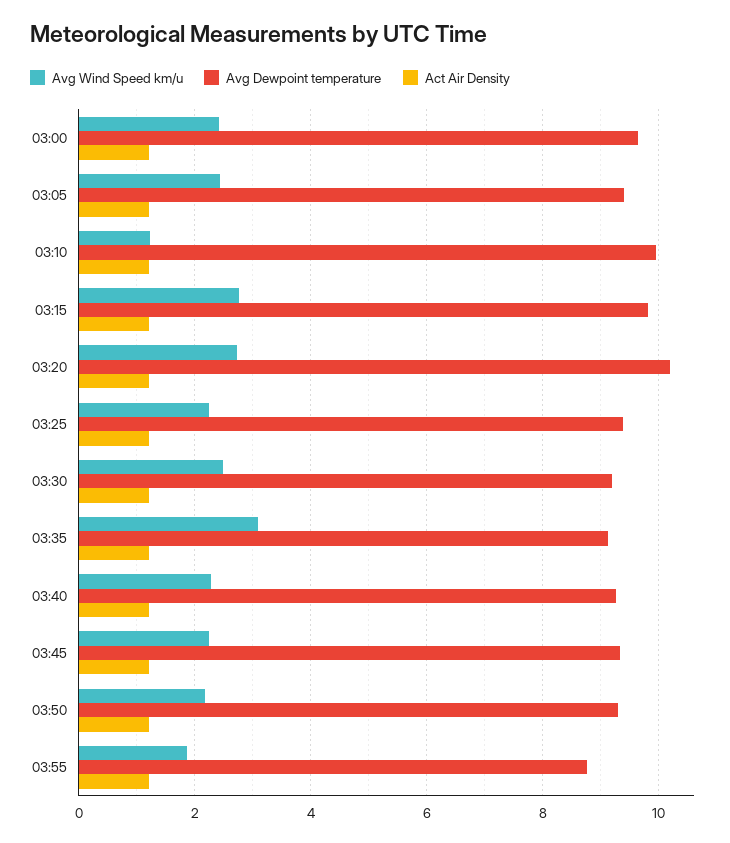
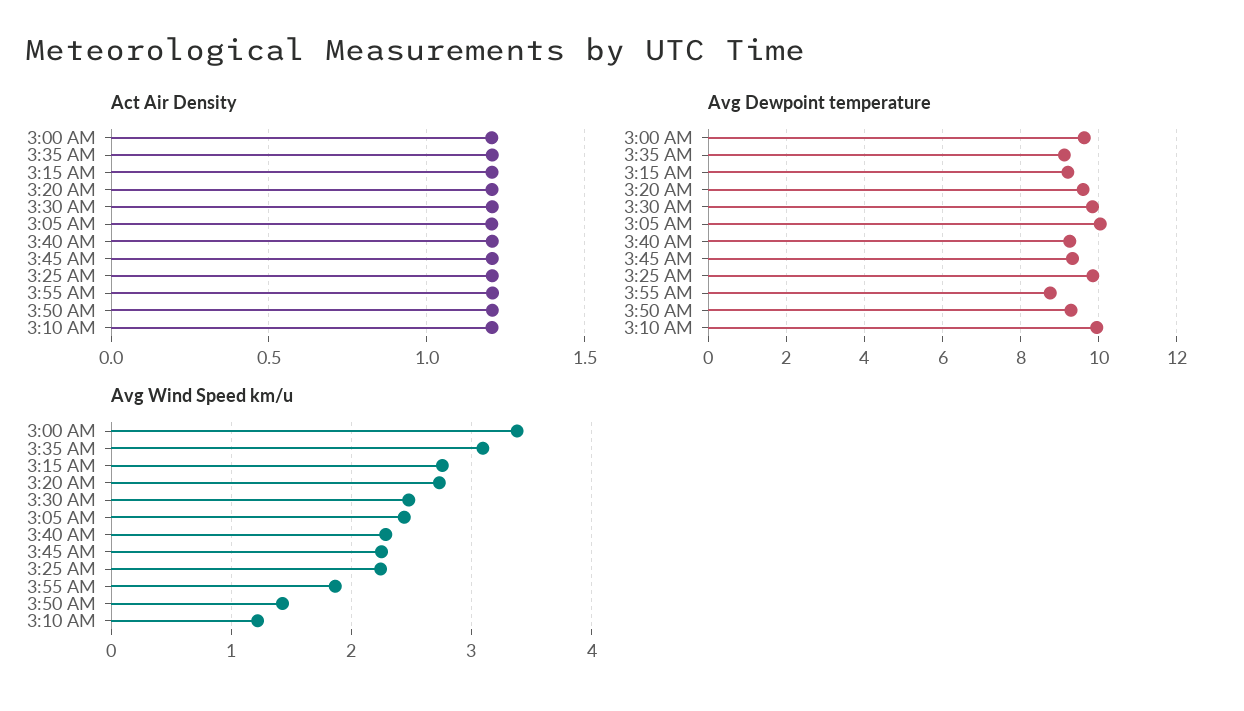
  {
    "Avg Wind Speed km/u": {
-     "03:00": 2.4,
+     "03:00": 3.4,
      "03:05": 2.4,
      "03:10": 1.2,
      "03:15": 2.8,
      "03:20": 2.7,
      "03:25": 2.2,
      "03:30": 2.5,
      "03:35": 3.1,
      "03:40": 2.3,
      "03:45": 2.3,
-     "03:50": 2.2,
+     "03:50": 1.4,
      "03:55": 1.9
    },
    "Avg Dewpoint temperature": {
      "03:00": 9.6,
-     "03:05": 9.4,
+     "03:05": 10,
      "03:10": 10,
-     "03:15": 9.8,
+     "03:15": 9.2,
-     "03:20": 10.2,
+     "03:20": 9.6,
-     "03:25": 9.4,
+     "03:25": 9.8,
-     "03:30": 9.2,
+     "03:30": 9.8,
      "03:35": 9.2,
      "03:40": 9.2,
      "03:45": 9.4,
      "03:50": 9.2,
      "03:55": 8.8
    },
    "Act Air Density": {
      "03:00": 1.2,
      "03:05": 1.2,
      "03:10": 1.2,
      "03:15": 1.2,
      "03:20": 1.2,
      "03:25": 1.2,
      "03:30": 1.2,
      "03:35": 1.2,
      "03:40": 1.2,
      "03:45": 1.2,
      "03:50": 1.2,
      "03:55": 1.2
    }
  }

